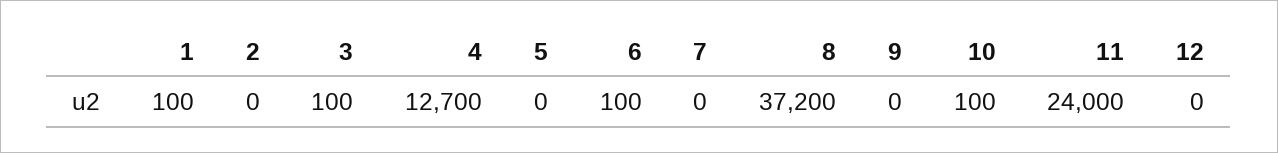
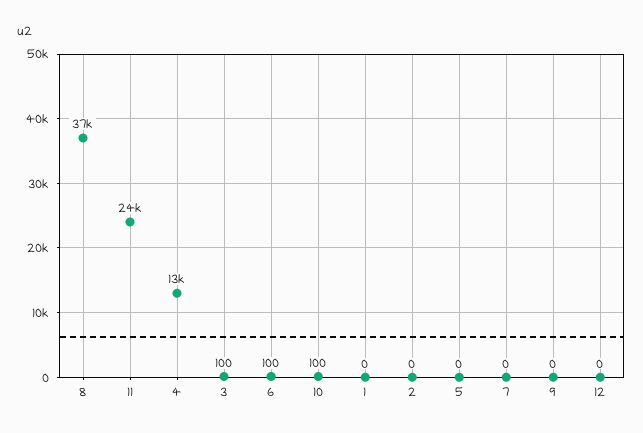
  {
-   "1": 100,
+   "1": 0,
    "2": 0,
    "3": 100,
    "4": 12700,
    "5": 0,
    "6": 100,
    "7": 0,
    "8": 37200,
    "9": 0,
    "10": 100,
    "11": 24000,
    "12": 0
  }

